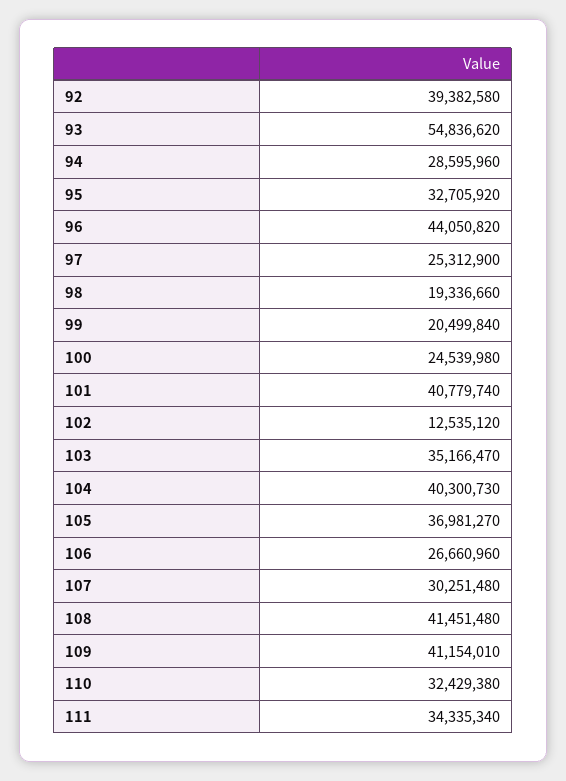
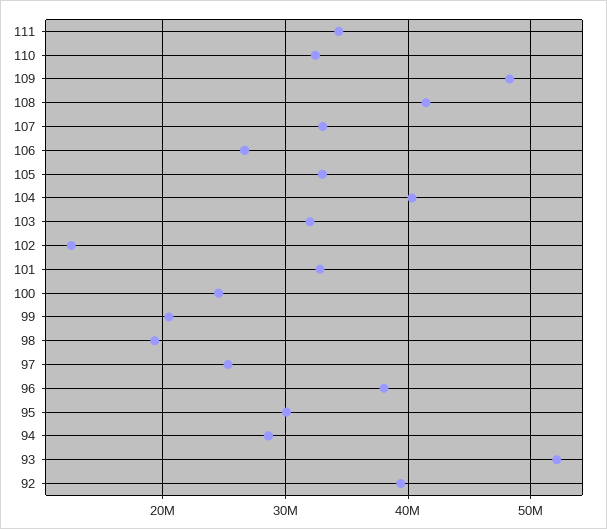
  {
    "92": 39382580,
-   "93": 54836620,
+   "93": 52000000,
    "94": 28595960,
-   "95": 32705920,
+   "95": 30000000,
-   "96": 44050820,
+   "96": 38000000,
    "97": 25312900,
    "98": 19336660,
    "99": 20499840,
    "100": 24539980,
-   "101": 40779740,
+   "101": 33000000,
    "102": 12535120,
-   "103": 35166470,
+   "103": 32000000,
    "104": 40300730,
-   "105": 36981270,
+   "105": 33000000,
    "106": 26660960,
-   "107": 30251480,
+   "107": 33000000,
    "108": 41451480,
-   "109": 41154010,
+   "109": 48000000,
    "110": 32429380,
    "111": 34335340
  }

